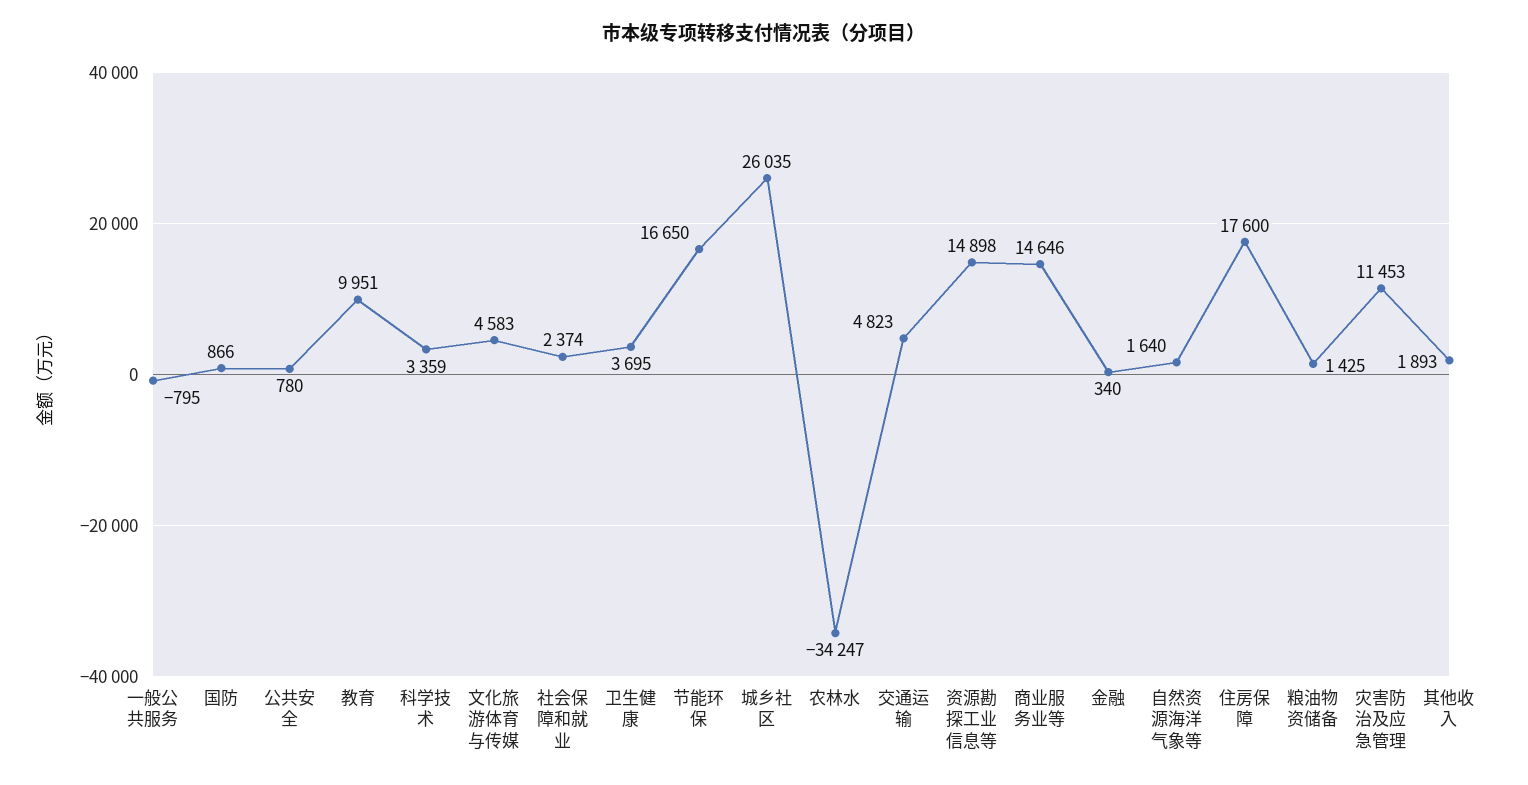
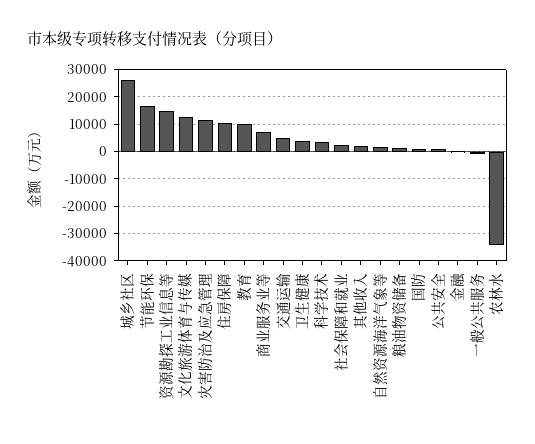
  {
    "一般公共服务": -795,
    "国防": 866,
    "公共安全": 780,
    "教育": 9951,
    "科学技术": 3359,
-   "文化旅游体育与传媒": 4583,
+   "文化旅游体育与传媒": 12500,
    "社会保障和就业": 2374,
    "卫生健康": 3695,
    "节能环保": 16650,
    "城乡社区": 26035,
    "农林水": -34247,
    "交通运输": 4823,
    "资源勘探工业信息等": 14898,
-   "商业服务业等": 14646,
+   "商业服务业等": 7500,
    "金融": 340,
    "自然资源海洋气象等": 1640,
-   "住房保障": 17600,
+   "住房保障": 10000,
    "粮油物资储备": 1425,
    "灾害防治及应急管理": 11453,
    "其他收入": 1893
  }

